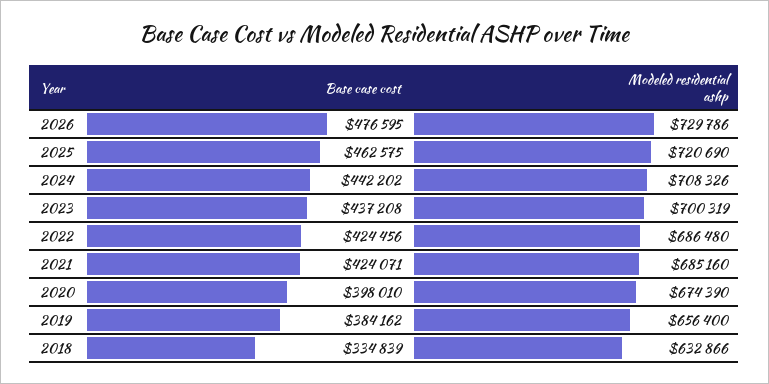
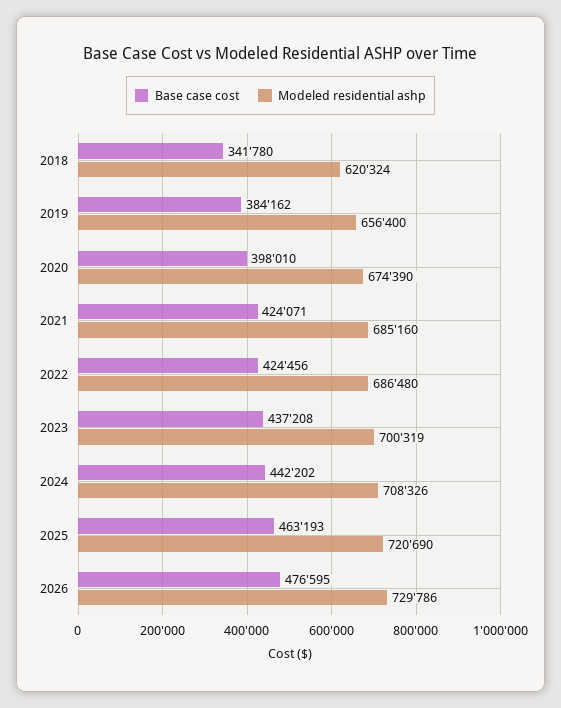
  {
    "Base case cost": {
      "2026": 476595,
-     "2025": 462575,
+     "2025": 463193,
      "2024": 442202,
      "2023": 437208,
      "2022": 424456,
      "2021": 424071,
      "2020": 398010,
      "2019": 384162,
-     "2018": 334839
+     "2018": 341780
    },
    "Modeled residential ashp": {
      "2026": 729786,
      "2025": 720690,
      "2024": 708326,
      "2023": 700319,
      "2022": 686480,
      "2021": 685160,
      "2020": 674390,
      "2019": 656400,
-     "2018": 632866
+     "2018": 620324
    }
  }

